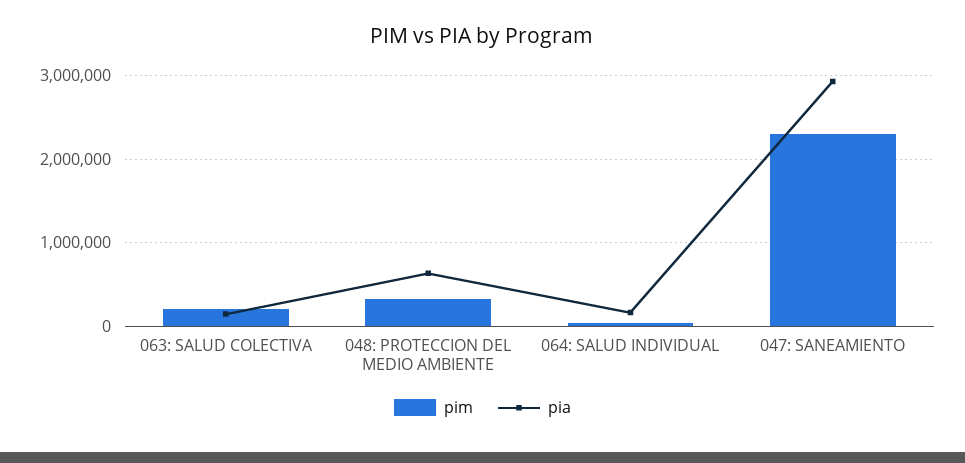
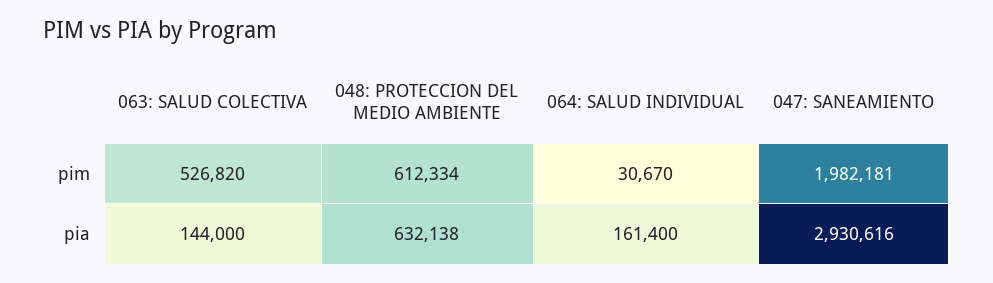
  {
    "pim": {
-     "063: SALUD COLECTIVA": 200000,
+     "063: SALUD COLECTIVA": 526820,
-     "048: PROTECCION DEL MEDIO AMBIENTE": 300000,
+     "048: PROTECCION DEL MEDIO AMBIENTE": 612334,
      "064: SALUD INDIVIDUAL": 30670,
-     "047: SANEAMIENTO": 2300000
+     "047: SANEAMIENTO": 1982181
    },
    "pia": {
      "063: SALUD COLECTIVA": 144000,
      "048: PROTECCION DEL MEDIO AMBIENTE": 632138,
      "064: SALUD INDIVIDUAL": 161400,
      "047: SANEAMIENTO": 2930616
    }
  }

